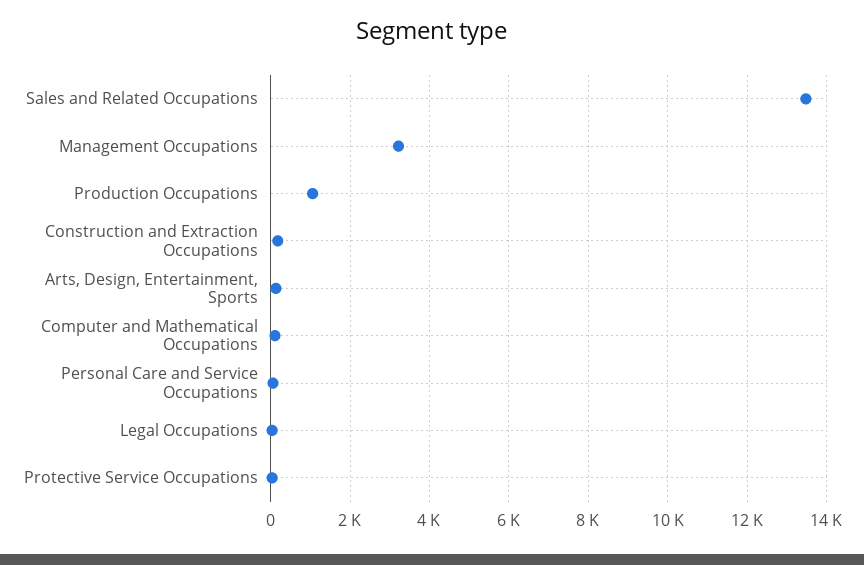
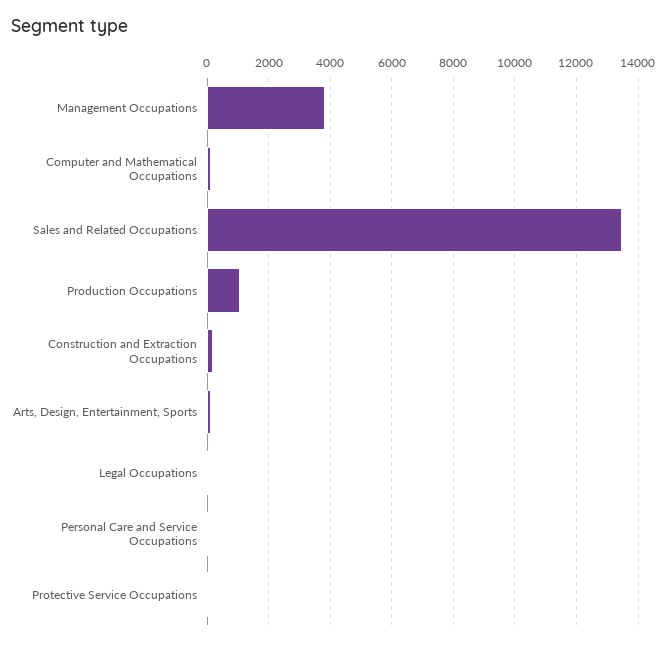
  {
    "Sales and Related Occupations": 13400,
-   "Management Occupations": 3200,
+   "Management Occupations": 3800,
    "Production Occupations": 1000,
    "Construction and Extraction Occupations": 200,
    "Arts, Design, Entertainment, Sports": 200,
    "Computer and Mathematical Occupations": 200,
    "Personal Care and Service Occupations": 0,
    "Legal Occupations": 0,
    "Protective Service Occupations": 0
  }

